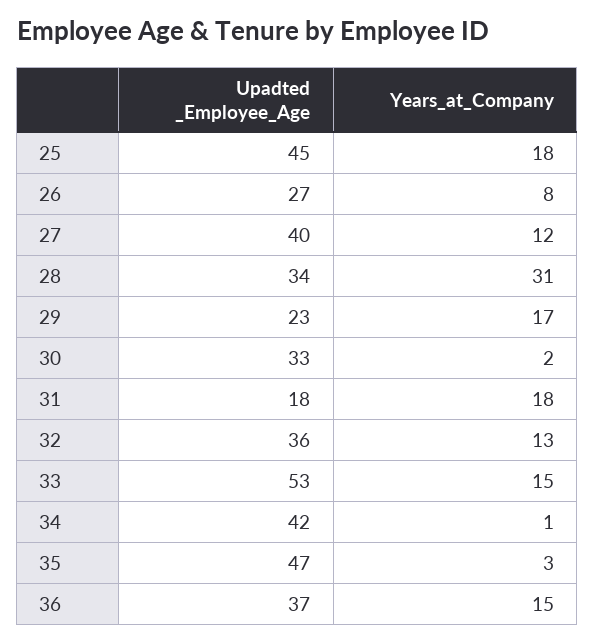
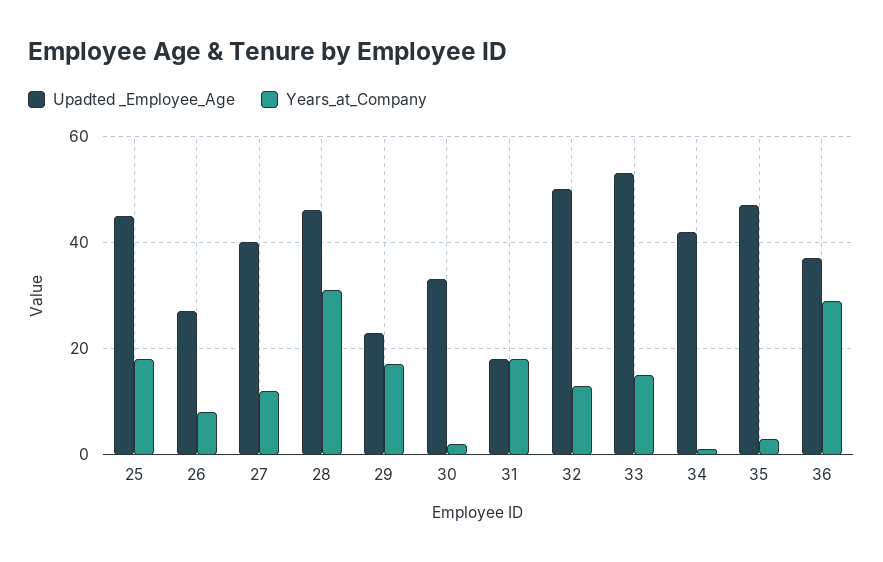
  {
    "Upadted _Employee_Age": {
      "25": 45,
      "26": 27,
      "27": 40,
-     "28": 34,
+     "28": 45,
      "29": 23,
      "30": 33,
      "31": 18,
-     "32": 36,
+     "32": 50,
      "33": 53,
      "34": 42,
      "35": 47,
      "36": 37
    },
    "Years_at_Company": {
      "25": 18,
      "26": 8,
      "27": 12,
      "28": 31,
      "29": 17,
      "30": 2,
      "31": 18,
      "32": 13,
      "33": 15,
      "34": 1,
      "35": 3,
-     "36": 15
+     "36": 30
    }
  }

